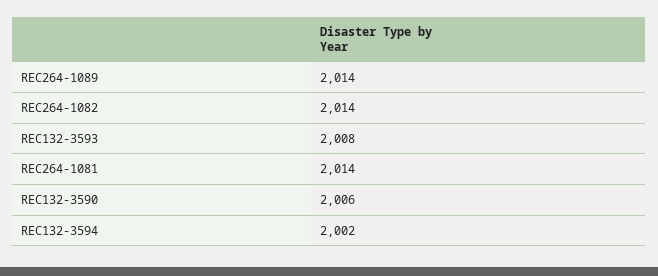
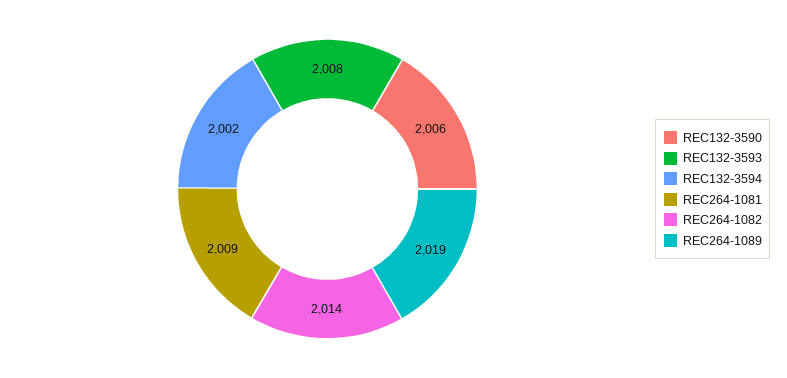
  {
-   "REC264-1089": 2014,
+   "REC264-1089": 2019,
    "REC264-1082": 2014,
    "REC132-3593": 2008,
-   "REC264-1081": 2014,
+   "REC264-1081": 2009,
    "REC132-3590": 2006,
    "REC132-3594": 2002
  }

